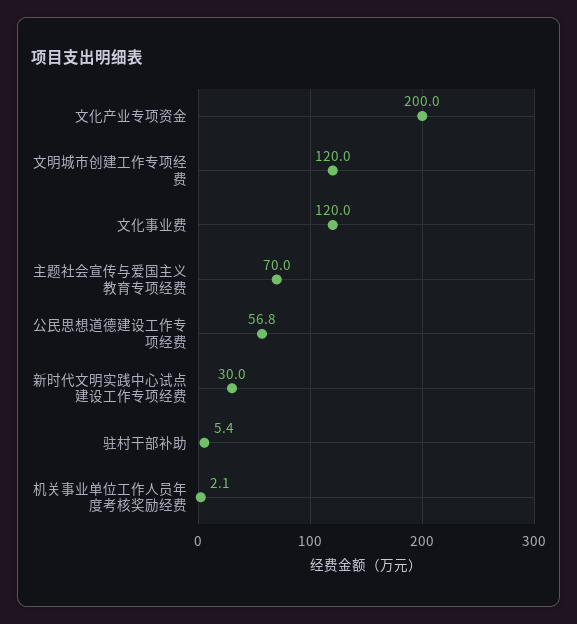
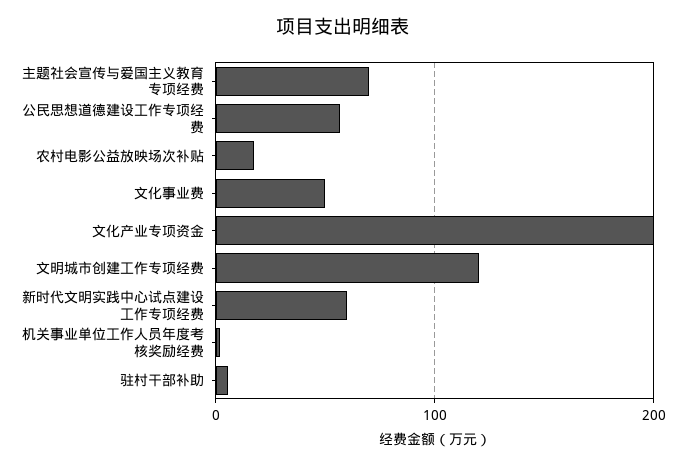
  {
    "文化产业专项资金": 200,
    "文明城市创建工作专项经费": 120,
-   "文化事业费": 120,
+   "文化事业费": 50,
    "主题社会宣传与爱国主义教育专项经费": 70,
    "公民思想道德建设工作专项经费": 56.8,
-   "新时代文明实践中心试点建设工作专项经费": 30,
+   "新时代文明实践中心试点建设工作专项经费": 60,
    "驻村干部补助": 5.4,
-   "机关事业单位工作人员年度考核奖励经费": 2.1
+   "机关事业单位工作人员年度考核奖励经费": 2.1,
+   "农村电影公益放映场次补贴": 20
  }

